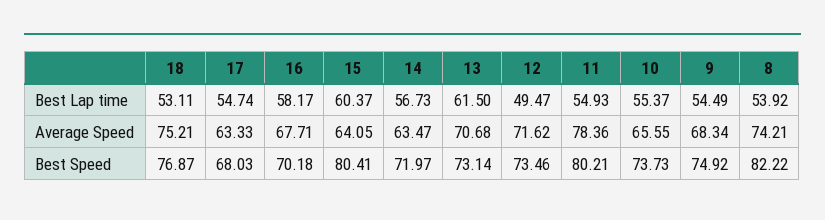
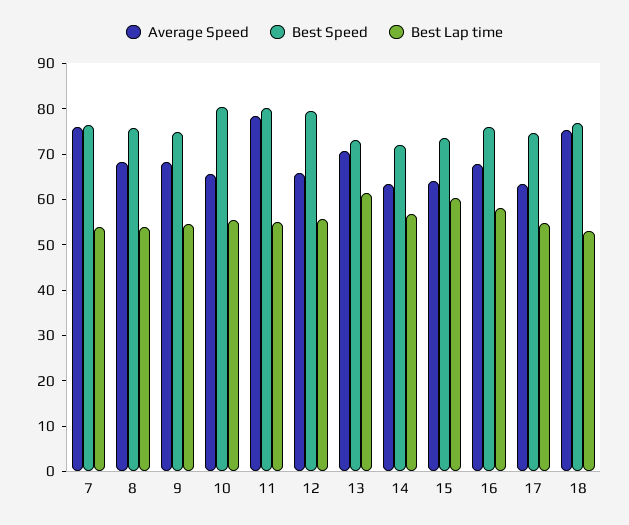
  {
    "Best Lap time": {
      "18": 53.11,
      "17": 54.74,
      "16": 58.17,
      "15": 60.37,
      "14": 56.73,
      "13": 61.5,
-     "12": 49.47,
+     "12": 56,
      "11": 54.93,
      "10": 55.37,
      "9": 54.49,
-     "8": 53.92
+     "8": 53.92,
+     "7": 54
    },
    "Average Speed": {
      "18": 75.21,
      "17": 63.33,
      "16": 67.71,
      "15": 64.05,
      "14": 63.47,
      "13": 70.68,
-     "12": 71.62,
+     "12": 66,
      "11": 78.36,
      "10": 65.55,
      "9": 68.34,
-     "8": 74.21
+     "8": 68,
+     "7": 76
    },
    "Best Speed": {
      "18": 76.87,
-     "17": 68.03,
+     "17": 74,
-     "16": 70.18,
+     "16": 76,
-     "15": 80.41,
+     "15": 74,
      "14": 71.97,
      "13": 73.14,
-     "12": 73.46,
+     "12": 80,
      "11": 80.21,
-     "10": 73.73,
+     "10": 80,
      "9": 74.92,
-     "8": 82.22
+     "8": 76,
+     "7": 76
    }
  }

